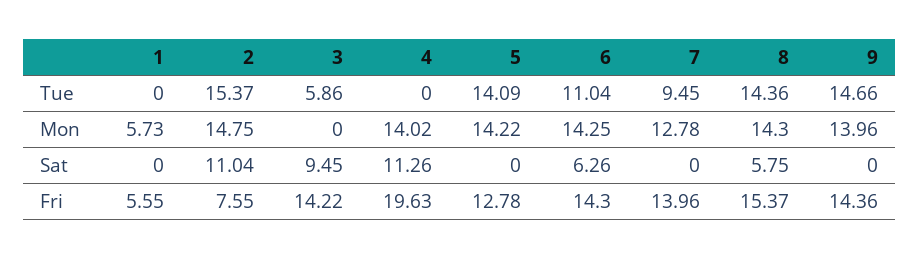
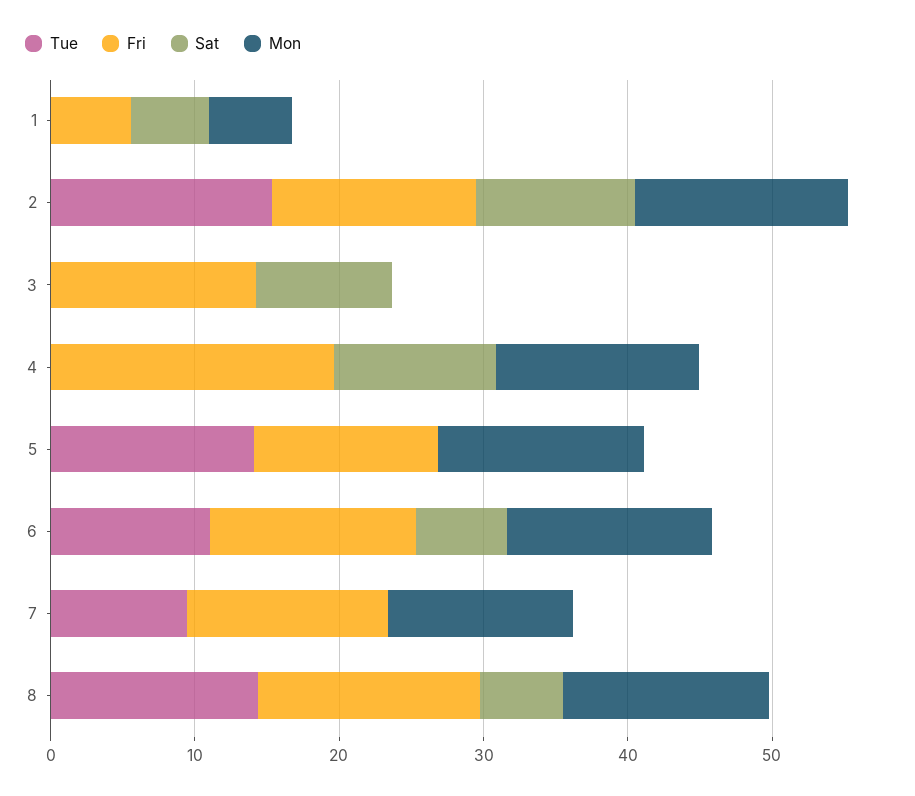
  {
    "Tue": {
      "1": 0,
      "2": 15.37,
-     "3": 5.86,
+     "3": 0,
      "4": 0,
      "5": 14.09,
      "6": 11.04,
      "7": 9.45,
-     "8": 14.36,
+     "8": 14.36
-     "9": 14.66
    },
    "Mon": {
      "1": 5.73,
      "2": 14.75,
      "3": 0,
      "4": 14.02,
      "5": 14.22,
      "6": 14.25,
      "7": 12.78,
-     "8": 14.3,
+     "8": 14.3
-     "9": 13.96
    },
    "Sat": {
-     "1": 0,
+     "1": 6,
      "2": 11.04,
      "3": 9.45,
      "4": 11.26,
      "5": 0,
      "6": 6.26,
      "7": 0,
-     "8": 5.75,
+     "8": 5.75
-     "9": 0
    },
    "Fri": {
      "1": 5.55,
-     "2": 7.55,
+     "2": 14,
      "3": 14.22,
      "4": 19.63,
      "5": 12.78,
      "6": 14.3,
      "7": 13.96,
-     "8": 15.37,
+     "8": 15.37
-     "9": 14.36
    }
  }

